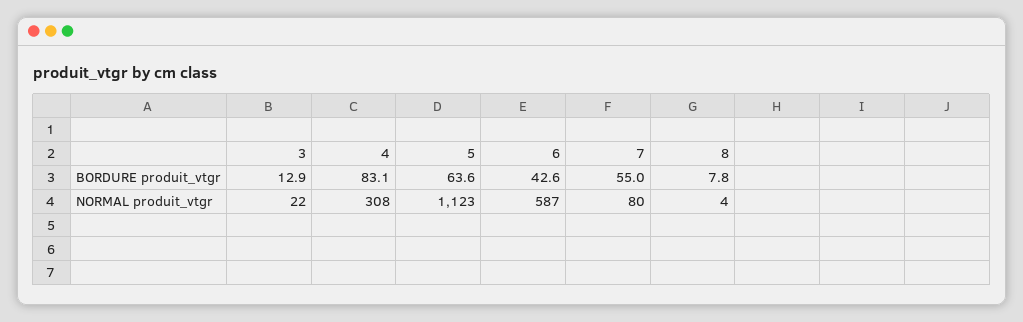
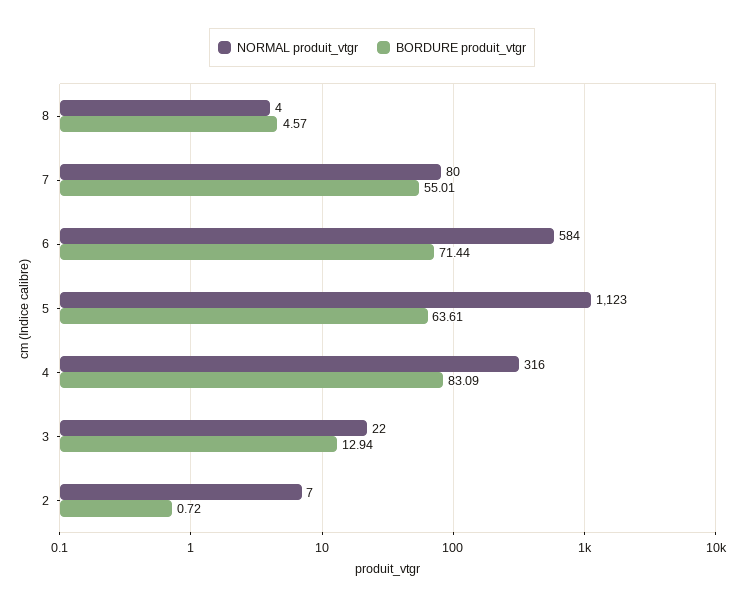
  {
    "BORDURE produit_vtgr": {
      "3": 12.94,
      "4": 83.09,
      "5": 63.61,
-     "6": 42.6,
+     "6": 71.44,
      "7": 55.01,
-     "8": 7.8
+     "8": 4.57,
+     "2": 0.72
    },
    "NORMAL produit_vtgr": {
      "3": 22,
-     "4": 308,
+     "4": 316,
      "5": 1123,
-     "6": 587,
+     "6": 584,
      "7": 80,
-     "8": 4
+     "8": 4,
+     "2": 7
    }
  }

